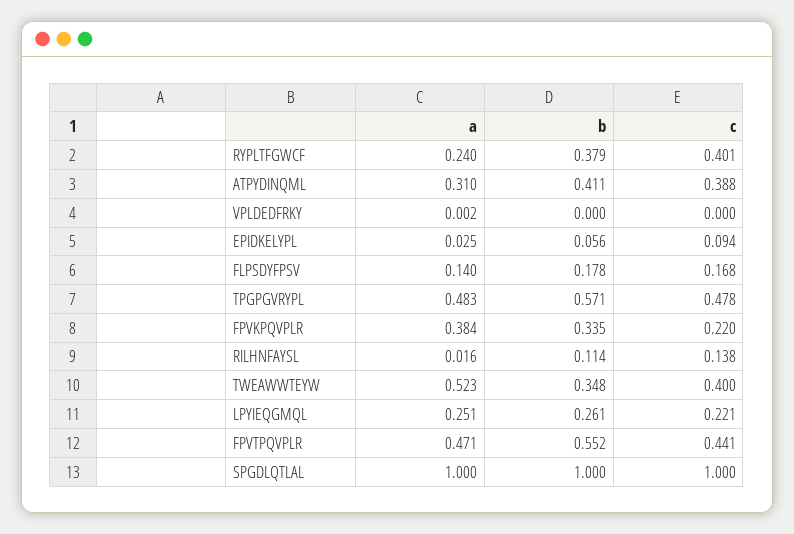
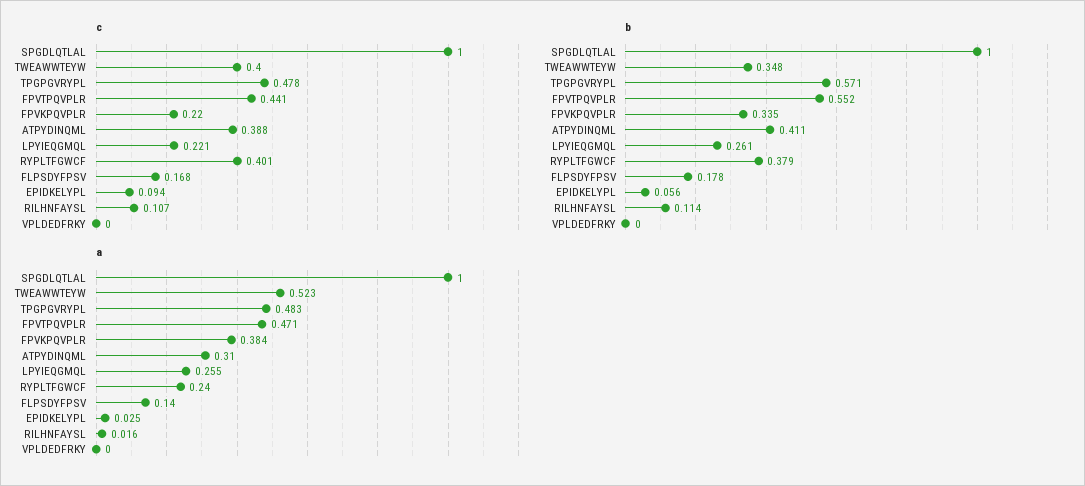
  {
    "a": {
      "RYPLTFGWCF": 0.24,
      "ATPYDINQML": 0.31,
-     "VPLDEDFRKY": 0.002,
+     "VPLDEDFRKY": 0,
      "EPIDKELYPL": 0.025,
      "FLPSDYFPSV": 0.14,
      "TPGPGVRYPL": 0.483,
      "FPVKPQVPLR": 0.384,
      "RILHNFAYSL": 0.016,
      "TWEAWWTEYW": 0.523,
-     "LPYIEQGMQL": 0.251,
+     "LPYIEQGMQL": 0.255,
      "FPVTPQVPLR": 0.471,
      "SPGDLQTLAL": 1
    },
    "b": {
      "RYPLTFGWCF": 0.379,
      "ATPYDINQML": 0.411,
      "VPLDEDFRKY": 0,
      "EPIDKELYPL": 0.056,
      "FLPSDYFPSV": 0.178,
      "TPGPGVRYPL": 0.571,
      "FPVKPQVPLR": 0.335,
      "RILHNFAYSL": 0.114,
      "TWEAWWTEYW": 0.348,
      "LPYIEQGMQL": 0.261,
      "FPVTPQVPLR": 0.552,
      "SPGDLQTLAL": 1
    },
    "c": {
      "RYPLTFGWCF": 0.401,
      "ATPYDINQML": 0.388,
      "VPLDEDFRKY": 0,
      "EPIDKELYPL": 0.094,
      "FLPSDYFPSV": 0.168,
      "TPGPGVRYPL": 0.478,
      "FPVKPQVPLR": 0.22,
-     "RILHNFAYSL": 0.138,
+     "RILHNFAYSL": 0.107,
      "TWEAWWTEYW": 0.4,
      "LPYIEQGMQL": 0.221,
      "FPVTPQVPLR": 0.441,
      "SPGDLQTLAL": 1
    }
  }

